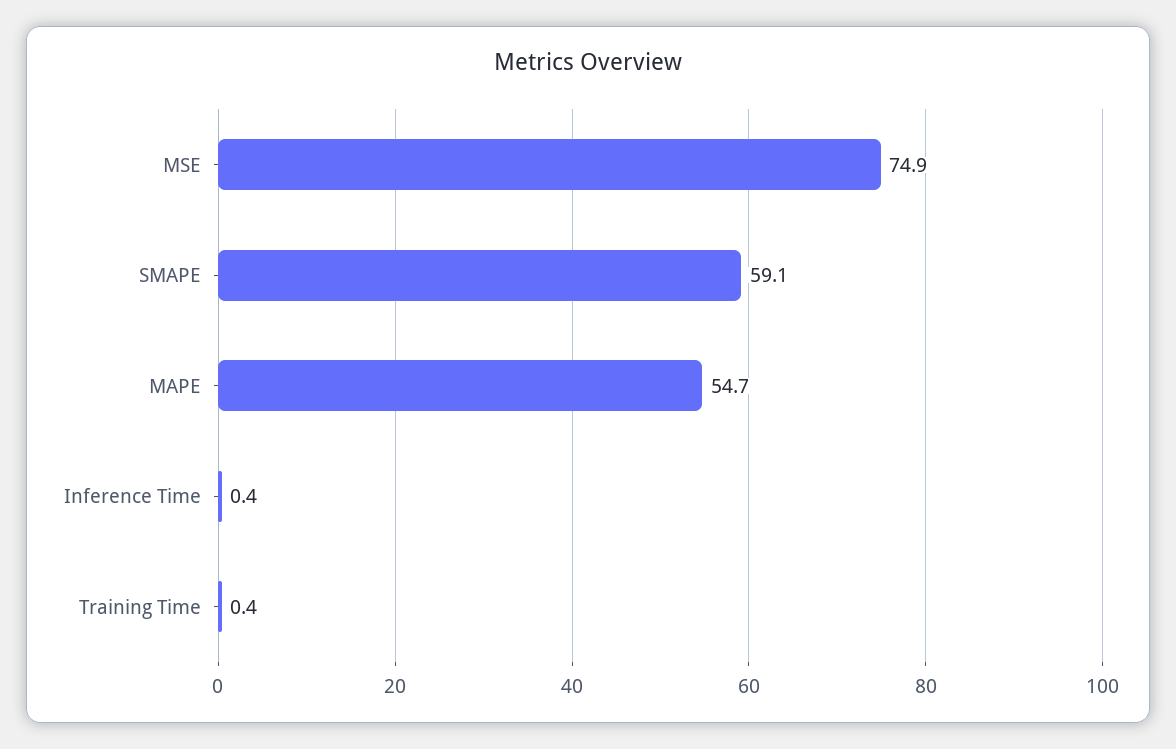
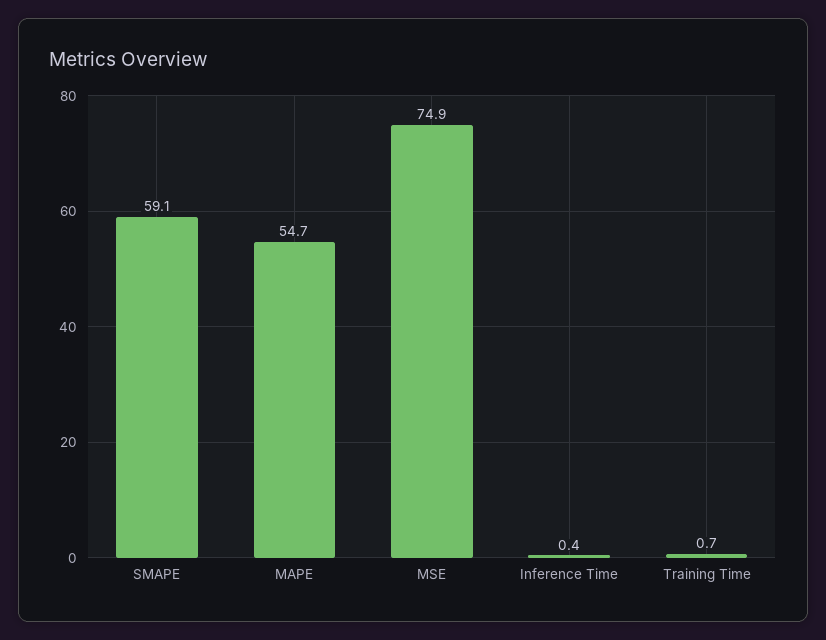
  {
    "MSE": 74.9,
    "SMAPE": 59.1,
    "MAPE": 54.7,
    "Inference Time": 0.4,
-   "Training Time": 0.4
+   "Training Time": 0.7
  }

